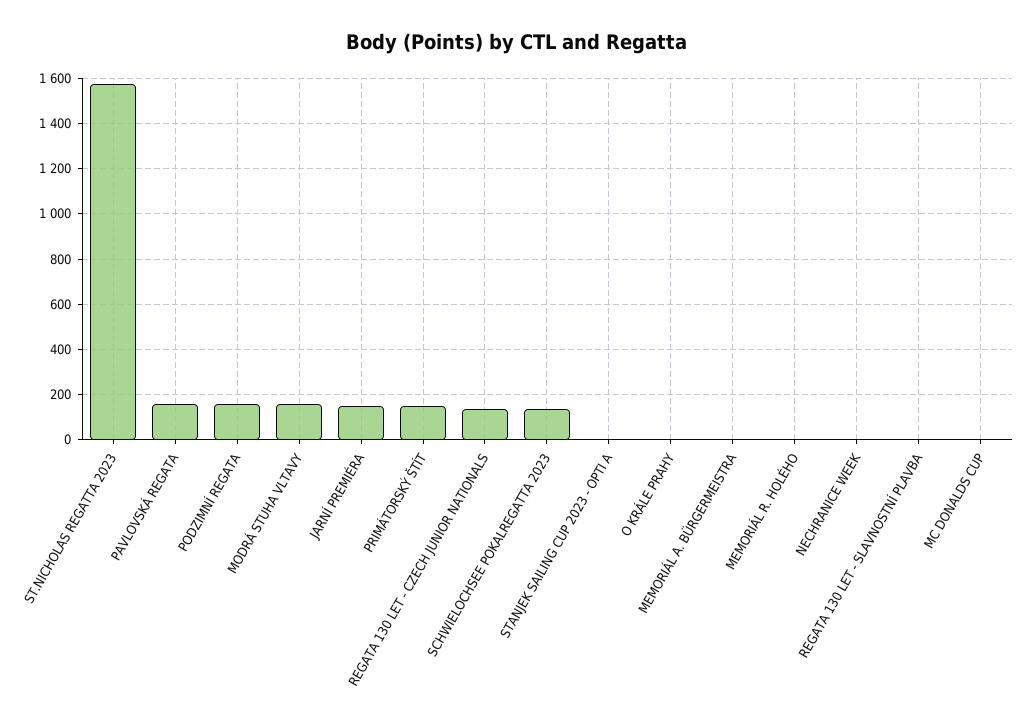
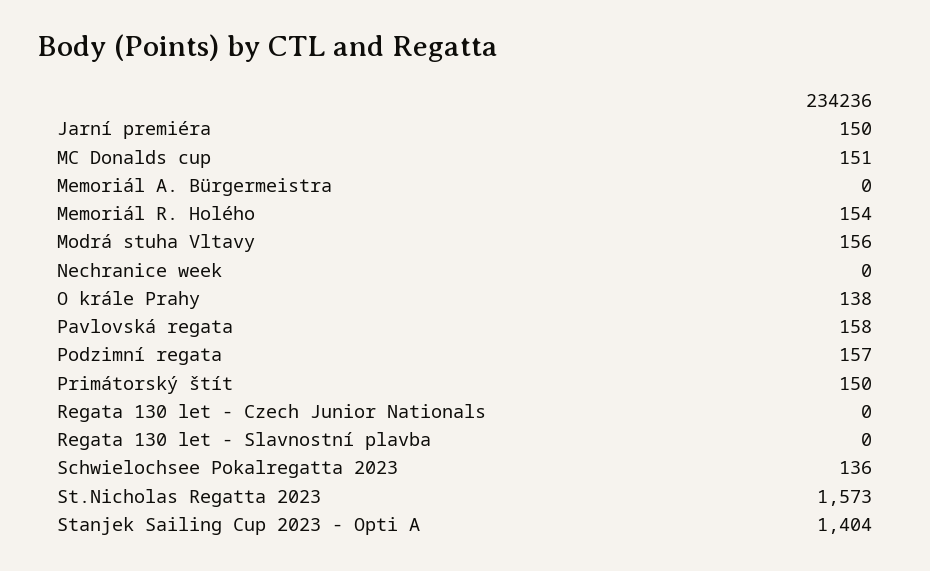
  {
    "ST.NICHOLAS REGATTA 2023": 1573,
    "PAVLOVSKÁ REGATA": 158,
    "PODZIMNÍ REGATA": 157,
    "MODRÁ STUHA VLTAVY": 156,
    "JARNÍ PREMIÉRA": 150,
    "PRIMÁTORSKÝ ŠTÍT": 150,
-   "REGATA 130 LET - CZECH JUNIOR NATIONALS": 150,
+   "REGATA 130 LET - CZECH JUNIOR NATIONALS": 0,
    "SCHWIELOCHSEE POKALREGATTA 2023": 136,
-   "STANJEK SAILING CUP 2023 - OPTI A": 0,
+   "STANJEK SAILING CUP 2023 - OPTI A": 1404,
-   "O KRÁLE PRAHY": 0,
+   "O KRÁLE PRAHY": 138,
    "MEMORIÁL A. BÜRGERMEISTRA": 0,
-   "MEMORIÁL R. HOLÉHO": 0,
+   "MEMORIÁL R. HOLÉHO": 154,
    "NECHRANICE WEEK": 0,
    "REGATA 130 LET - SLAVNOSTNÍ PLAVBA": 0,
-   "MC DONALDS CUP": 0
+   "MC DONALDS CUP": 151
  }

